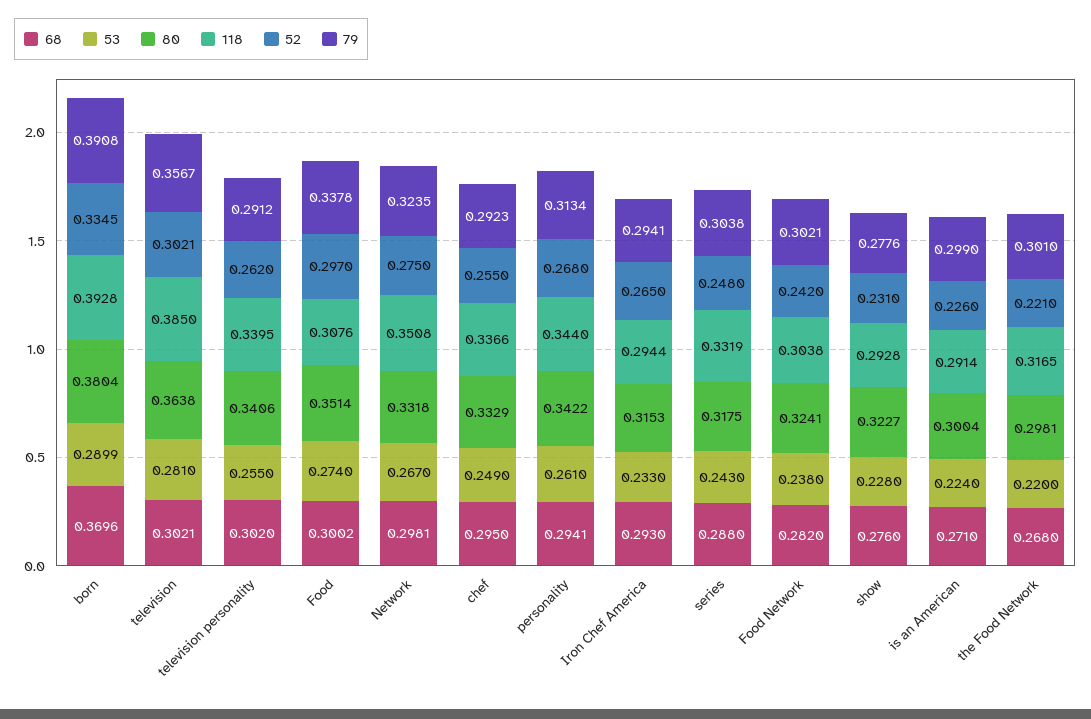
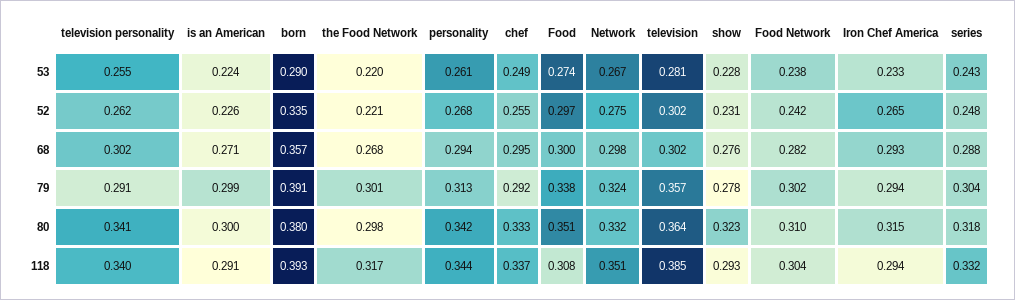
  {
    "68": {
-     "born": 0.3696,
+     "born": 0.357,
      "television": 0.3021,
      "television personality": 0.302,
      "Food": 0.3002,
      "Network": 0.2981,
      "chef": 0.295,
      "personality": 0.2941,
      "Iron Chef America": 0.293,
      "series": 0.288,
      "Food Network": 0.282,
      "show": 0.276,
      "is an American": 0.271,
      "the Food Network": 0.268
    },
    "53": {
      "born": 0.2899,
      "television": 0.281,
      "television personality": 0.255,
      "Food": 0.274,
      "Network": 0.267,
      "chef": 0.249,
      "personality": 0.261,
      "Iron Chef America": 0.233,
      "series": 0.243,
      "Food Network": 0.238,
      "show": 0.228,
      "is an American": 0.224,
      "the Food Network": 0.22
    },
    "80": {
      "born": 0.3804,
      "television": 0.3638,
      "television personality": 0.3406,
      "Food": 0.3514,
      "Network": 0.3318,
      "chef": 0.3329,
      "personality": 0.3422,
      "Iron Chef America": 0.3153,
      "series": 0.3175,
-     "Food Network": 0.3241,
+     "Food Network": 0.31,
      "show": 0.3227,
      "is an American": 0.3004,
      "the Food Network": 0.2981
    },
    "118": {
      "born": 0.3928,
      "television": 0.385,
      "television personality": 0.3395,
      "Food": 0.3076,
      "Network": 0.3508,
      "chef": 0.3366,
      "personality": 0.344,
      "Iron Chef America": 0.2944,
      "series": 0.3319,
      "Food Network": 0.3038,
      "show": 0.2928,
      "is an American": 0.2914,
      "the Food Network": 0.3165
    },
    "52": {
      "born": 0.3345,
      "television": 0.3021,
      "television personality": 0.262,
      "Food": 0.297,
      "Network": 0.275,
      "chef": 0.255,
      "personality": 0.268,
      "Iron Chef America": 0.265,
      "series": 0.248,
      "Food Network": 0.242,
      "show": 0.231,
      "is an American": 0.226,
      "the Food Network": 0.221
    },
    "79": {
      "born": 0.3908,
      "television": 0.3567,
      "television personality": 0.2912,
      "Food": 0.3378,
      "Network": 0.3235,
      "chef": 0.2923,
      "personality": 0.3134,
      "Iron Chef America": 0.2941,
      "series": 0.3038,
      "Food Network": 0.3021,
      "show": 0.2776,
      "is an American": 0.299,
      "the Food Network": 0.301
    }
  }

